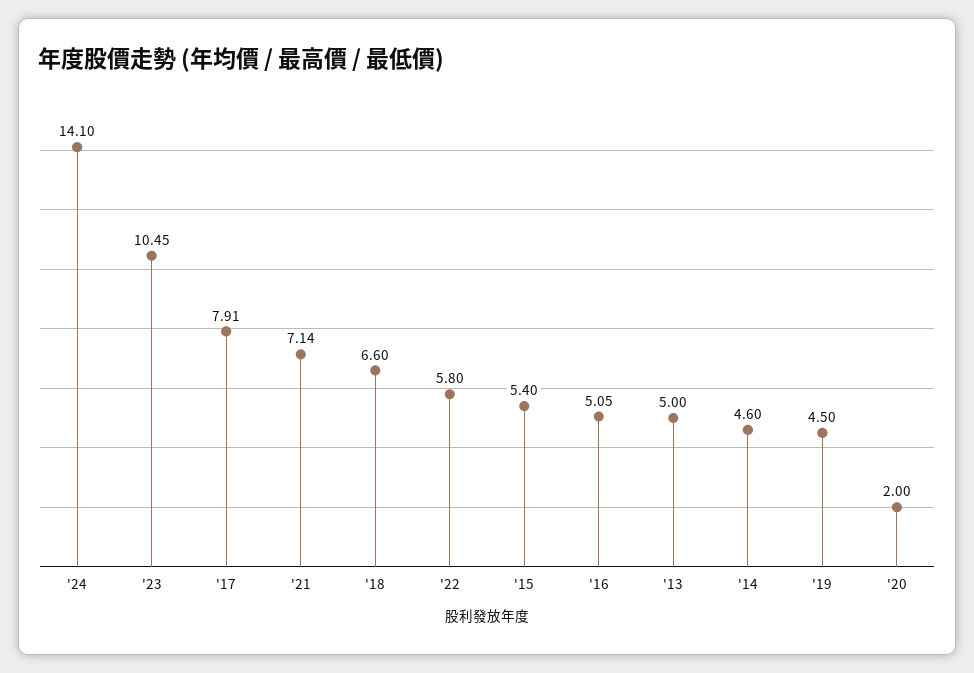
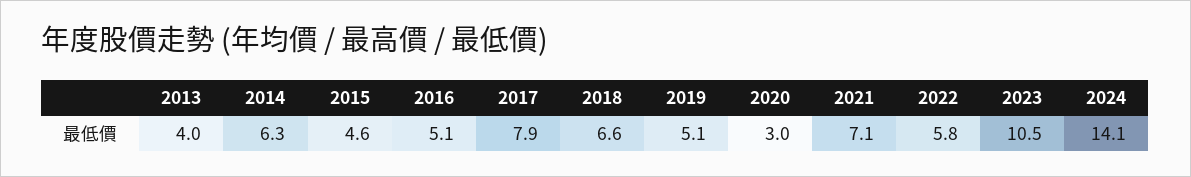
  {
    "'24": 14.1,
    "'23": 10.45,
    "'17": 7.91,
    "'21": 7.14,
    "'18": 6.6,
    "'22": 5.8,
-   "'15": 5.4,
+   "'15": 4.6,
    "'16": 5.05,
-   "'13": 5,
+   "'13": 4,
-   "'14": 4.6,
+   "'14": 6.3,
-   "'19": 4.5,
+   "'19": 5.1,
-   "'20": 2
+   "'20": 3
  }

